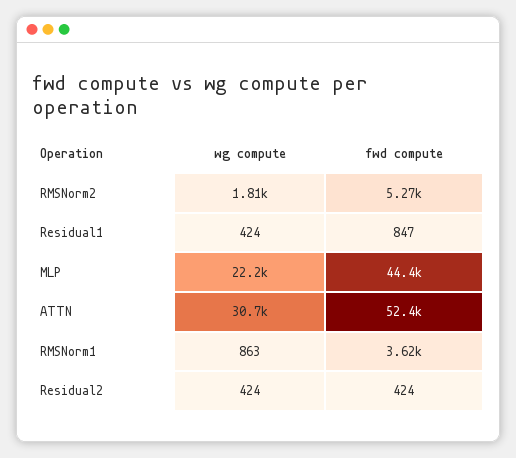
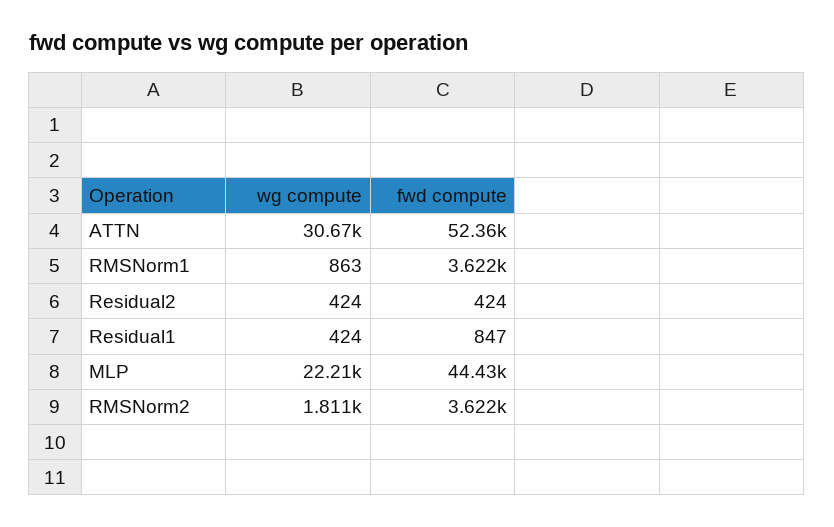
  {
    "wg compute": {
      "RMSNorm2": 1811,
      "Residual1": 424,
      "MLP": 22210,
      "ATTN": 30670,
      "RMSNorm1": 863,
      "Residual2": 424
    },
    "fwd compute": {
-     "RMSNorm2": 5270,
+     "RMSNorm2": 3622,
      "Residual1": 847,
      "MLP": 44430,
      "ATTN": 52360,
      "RMSNorm1": 3622,
      "Residual2": 424
    }
  }

